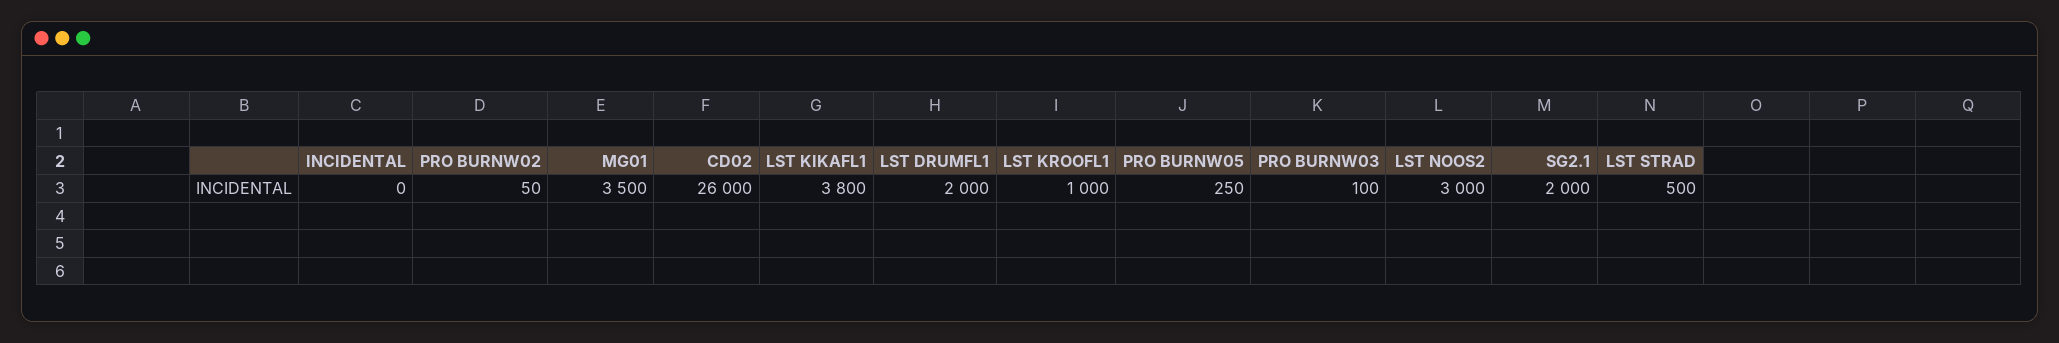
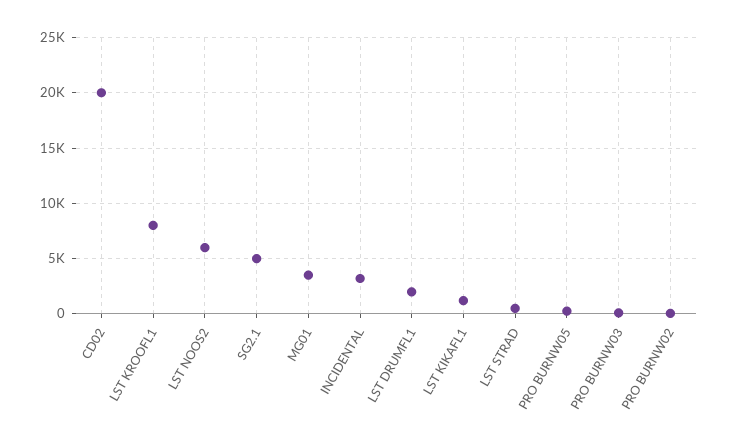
  {
-   "INCIDENTAL": 0,
+   "INCIDENTAL": 3000,
    "PRO BURNW02": 50,
    "MG01": 3500,
-   "CD02": 26000,
+   "CD02": 20000,
-   "LST KIKAFL1": 3800,
+   "LST KIKAFL1": 1000,
    "LST DRUMFL1": 2000,
-   "LST KROOFL1": 1000,
+   "LST KROOFL1": 8000,
    "PRO BURNW05": 250,
    "PRO BURNW03": 100,
-   "LST NOOS2": 3000,
+   "LST NOOS2": 6000,
-   "SG2.1": 2000,
+   "SG2.1": 5000,
    "LST STRAD": 500
  }

